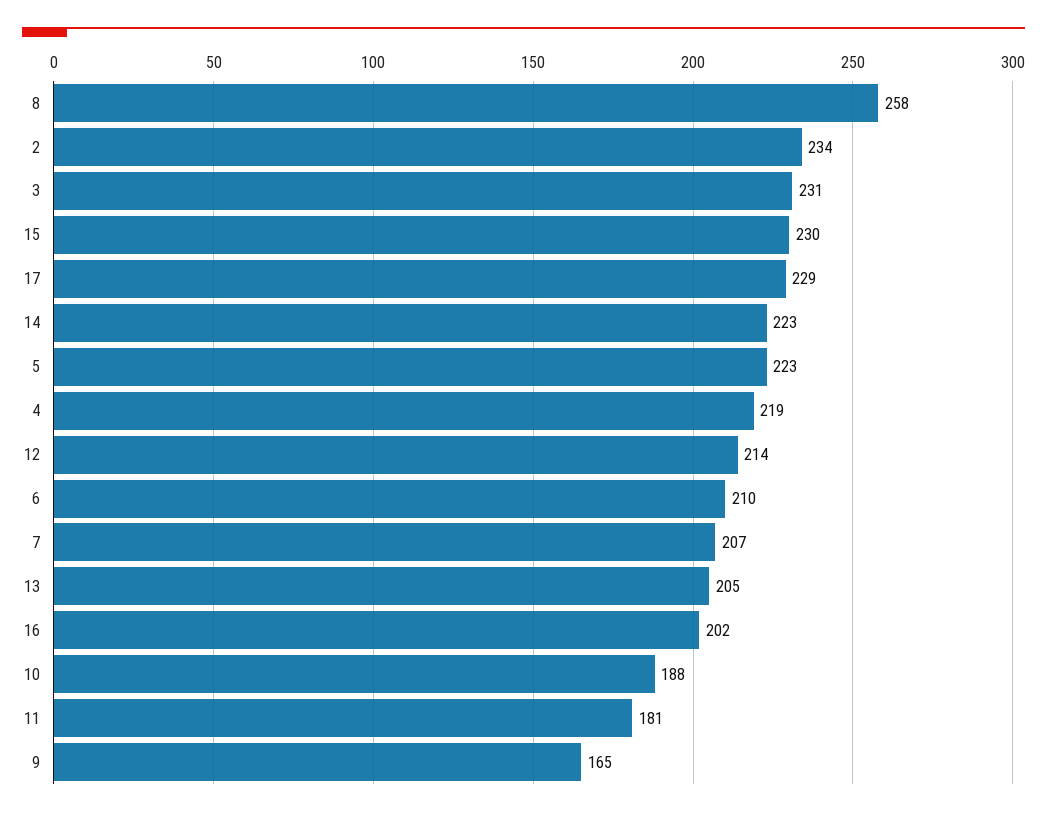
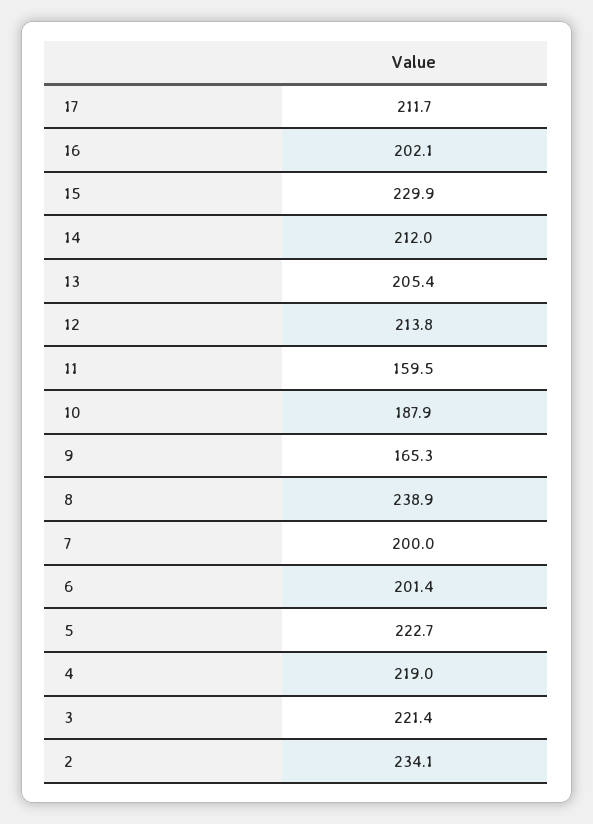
  {
-   "8": 258,
+   "8": 238.9,
    "2": 234.1,
-   "3": 231,
+   "3": 221.4,
    "15": 229.9,
-   "17": 229,
+   "17": 211.7,
-   "14": 223,
+   "14": 212,
    "5": 222.7,
    "4": 219,
    "12": 213.8,
-   "6": 210,
+   "6": 201.4,
-   "7": 207,
+   "7": 200,
    "13": 205.4,
    "16": 202.1,
    "10": 187.9,
-   "11": 181,
+   "11": 159.5,
    "9": 165.3
  }

